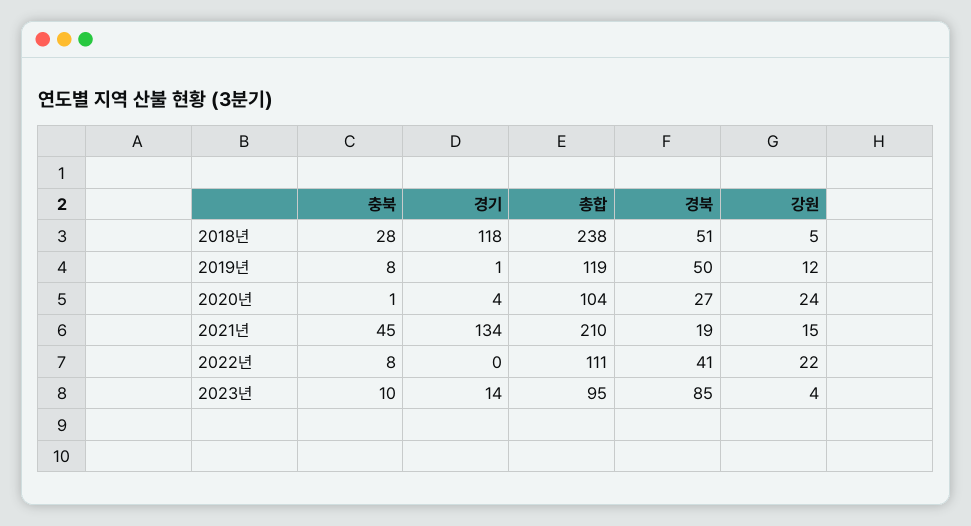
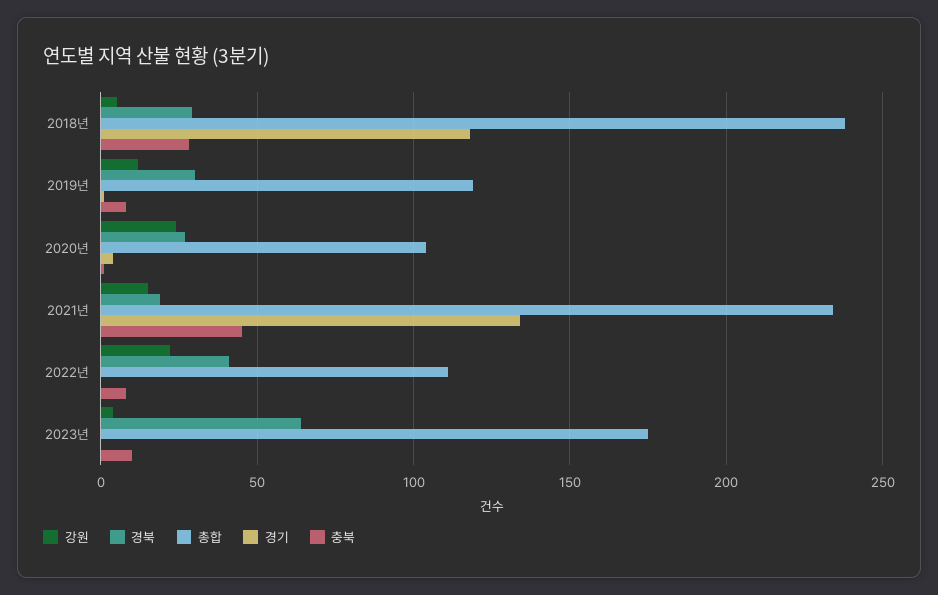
  {
    "충북": {
      "2018년": 28,
      "2019년": 8,
      "2020년": 1,
      "2021년": 45,
      "2022년": 8,
      "2023년": 10
    },
    "경기": {
      "2018년": 118,
      "2019년": 1,
      "2020년": 4,
      "2021년": 134,
      "2022년": 0,
-     "2023년": 14
+     "2023년": 0
    },
    "총합": {
      "2018년": 238,
      "2019년": 119,
      "2020년": 104,
-     "2021년": 210,
+     "2021년": 235,
      "2022년": 111,
-     "2023년": 95
+     "2023년": 175
    },
    "경북": {
-     "2018년": 51,
+     "2018년": 30,
-     "2019년": 50,
+     "2019년": 30,
      "2020년": 27,
      "2021년": 19,
      "2022년": 41,
-     "2023년": 85
+     "2023년": 65
    },
    "강원": {
      "2018년": 5,
      "2019년": 12,
      "2020년": 24,
      "2021년": 15,
      "2022년": 22,
      "2023년": 4
    }
  }

